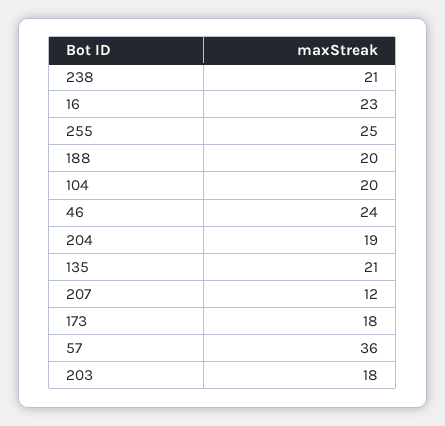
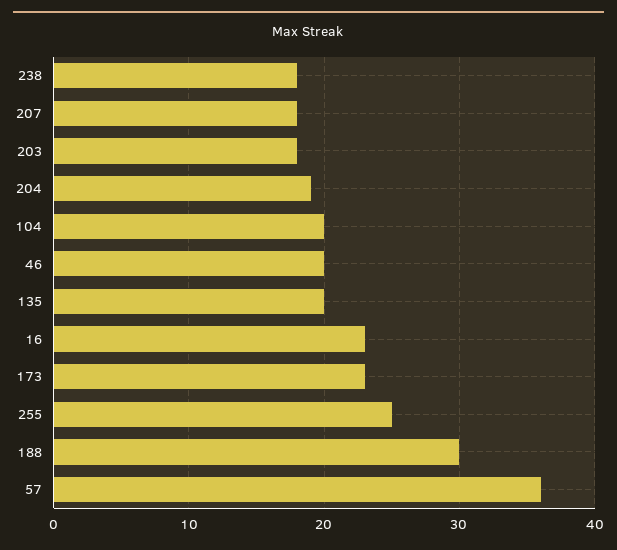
  {
-   "238": 21,
+   "238": 18,
    "16": 23,
    "255": 25,
-   "188": 20,
+   "188": 30,
    "104": 20,
-   "46": 24,
+   "46": 20,
    "204": 19,
-   "135": 21,
+   "135": 20,
-   "207": 12,
+   "207": 18,
-   "173": 18,
+   "173": 23,
    "57": 36,
    "203": 18
  }

